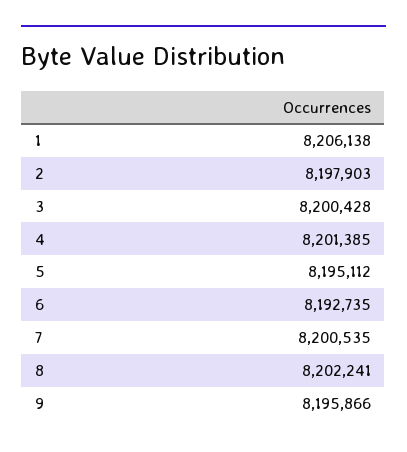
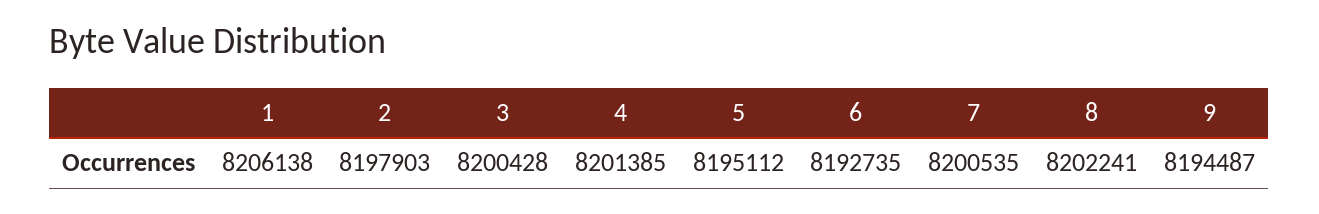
  {
    "1": 8206138,
    "2": 8197903,
    "3": 8200428,
    "4": 8201385,
    "5": 8195112,
    "6": 8192735,
    "7": 8200535,
    "8": 8202241,
-   "9": 8195866
+   "9": 8194487
  }

